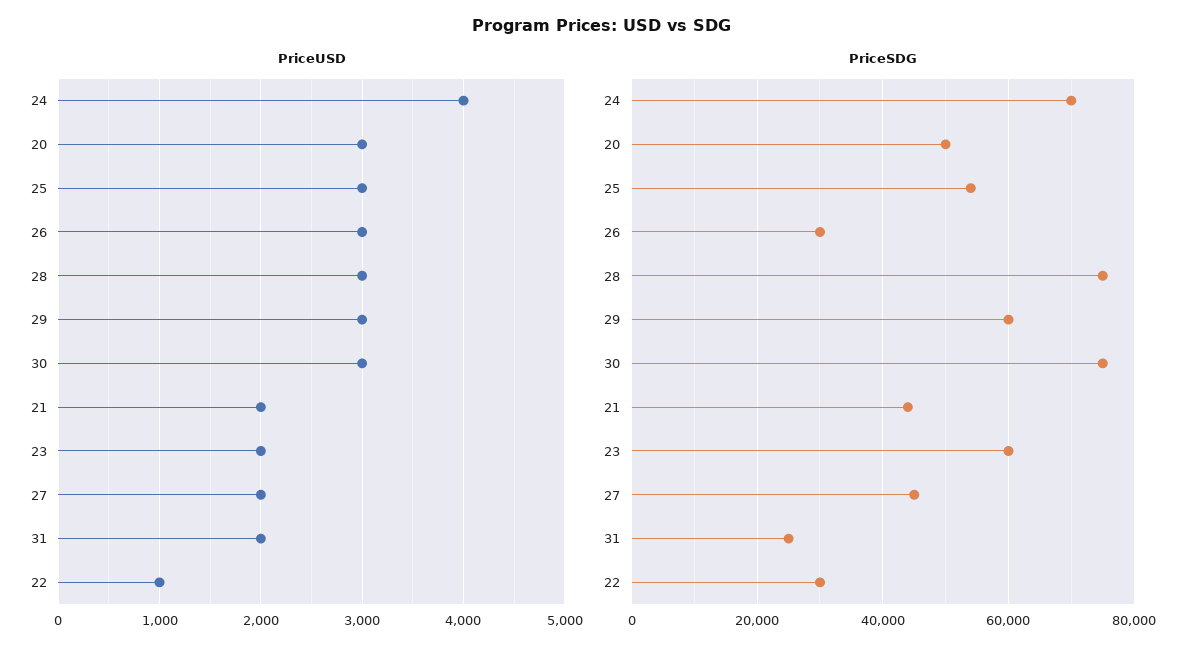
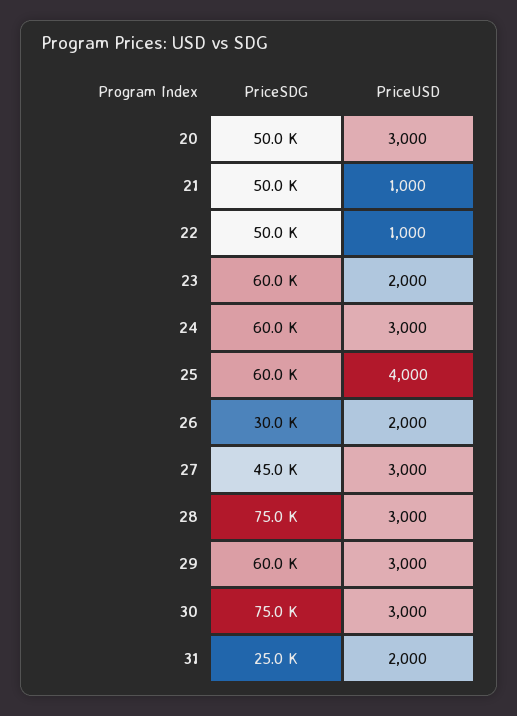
  {
    "PriceUSD": {
-     "24": 4000,
+     "24": 3000,
      "20": 3000,
-     "25": 3000,
+     "25": 4000,
-     "26": 3000,
+     "26": 2000,
      "28": 3000,
      "29": 3000,
      "30": 3000,
-     "21": 2000,
+     "21": 1000,
      "23": 2000,
-     "27": 2000,
+     "27": 3000,
      "31": 2000,
      "22": 1000
    },
    "PriceSDG": {
-     "24": 70000,
+     "24": 60000,
      "20": 50000,
-     "25": 54000,
+     "25": 60000,
      "26": 30000,
      "28": 75000,
      "29": 60000,
      "30": 75000,
-     "21": 44000,
+     "21": 50000,
      "23": 60000,
      "27": 45000,
      "31": 25000,
-     "22": 30000
+     "22": 50000
    }
  }

